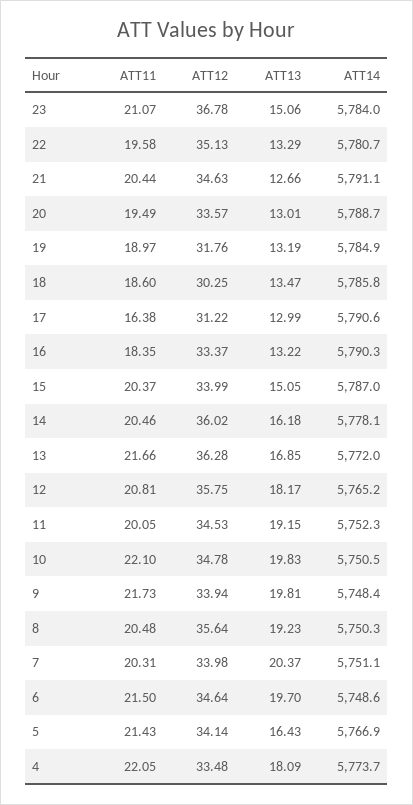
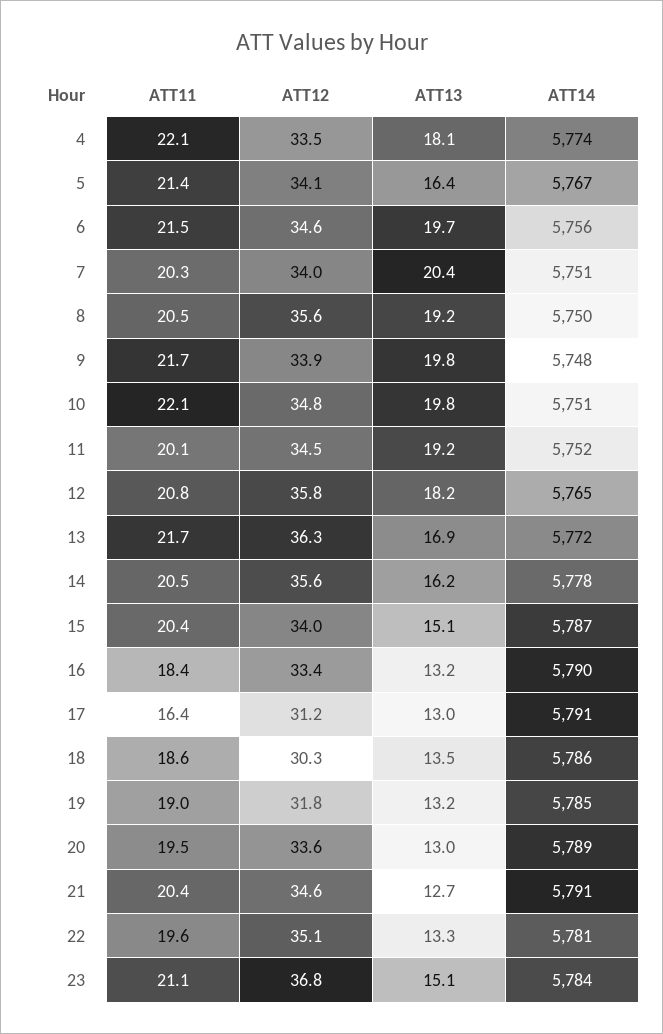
  {
    "ATT11": {
      "23": 21.07,
      "22": 19.58,
      "21": 20.44,
      "20": 19.49,
      "19": 18.97,
      "18": 18.6,
      "17": 16.38,
      "16": 18.35,
      "15": 20.37,
      "14": 20.46,
      "13": 21.66,
      "12": 20.81,
      "11": 20.05,
      "10": 22.1,
      "9": 21.73,
      "8": 20.48,
      "7": 20.31,
      "6": 21.5,
      "5": 21.43,
      "4": 22.05
    },
    "ATT12": {
      "23": 36.78,
      "22": 35.13,
      "21": 34.63,
      "20": 33.57,
      "19": 31.76,
      "18": 30.25,
      "17": 31.22,
      "16": 33.37,
      "15": 33.99,
-     "14": 36.02,
+     "14": 35.6,
      "13": 36.28,
      "12": 35.75,
      "11": 34.53,
      "10": 34.78,
      "9": 33.94,
      "8": 35.64,
      "7": 33.98,
      "6": 34.64,
      "5": 34.14,
      "4": 33.48
    },
    "ATT13": {
      "23": 15.06,
      "22": 13.29,
      "21": 12.66,
      "20": 13.01,
      "19": 13.19,
      "18": 13.47,
      "17": 12.99,
      "16": 13.22,
      "15": 15.05,
      "14": 16.18,
      "13": 16.85,
      "12": 18.17,
      "11": 19.15,
      "10": 19.83,
      "9": 19.81,
      "8": 19.23,
      "7": 20.37,
      "6": 19.7,
      "5": 16.43,
      "4": 18.09
    },
    "ATT14": {
      "23": 5784,
      "22": 5780.7,
      "21": 5791.1,
      "20": 5788.7,
      "19": 5784.9,
      "18": 5785.8,
      "17": 5790.6,
      "16": 5790.3,
      "15": 5787,
      "14": 5778.1,
      "13": 5772,
      "12": 5765.2,
      "11": 5752.3,
      "10": 5750.5,
      "9": 5748.4,
      "8": 5750.3,
      "7": 5751.1,
-     "6": 5748.6,
+     "6": 5756,
      "5": 5766.9,
      "4": 5773.7
    }
  }

